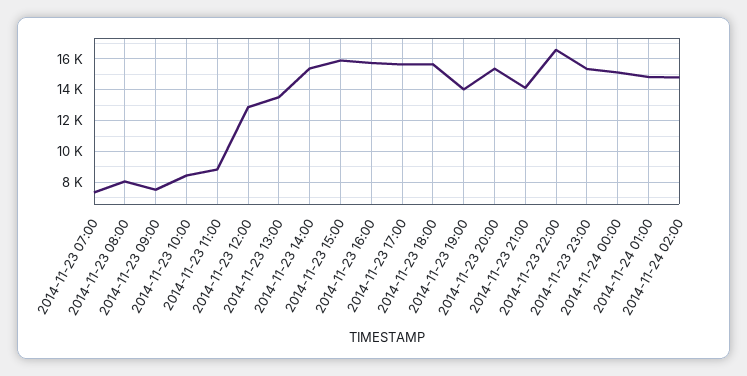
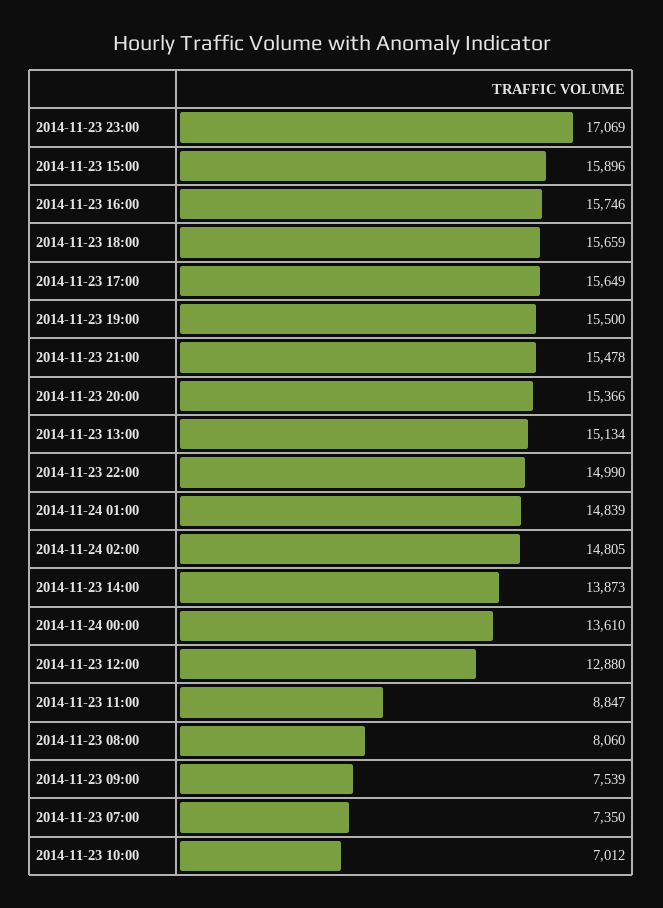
  {
    "2014-11-23 07:00": 7350,
    "2014-11-23 08:00": 8060,
    "2014-11-23 09:00": 7539,
-   "2014-11-23 10:00": 8500,
+   "2014-11-23 10:00": 7012,
    "2014-11-23 11:00": 8847,
    "2014-11-23 12:00": 12880,
-   "2014-11-23 13:00": 13500,
+   "2014-11-23 13:00": 15134,
-   "2014-11-23 14:00": 15500,
+   "2014-11-23 14:00": 13873,
    "2014-11-23 15:00": 15896,
    "2014-11-23 16:00": 15746,
    "2014-11-23 17:00": 15649,
    "2014-11-23 18:00": 15659,
-   "2014-11-23 19:00": 14000,
+   "2014-11-23 19:00": 15500,
    "2014-11-23 20:00": 15366,
-   "2014-11-23 21:00": 14000,
+   "2014-11-23 21:00": 15478,
-   "2014-11-23 22:00": 16500,
+   "2014-11-23 22:00": 14990,
-   "2014-11-23 23:00": 15500,
+   "2014-11-23 23:00": 17069,
-   "2014-11-24 00:00": 15000,
+   "2014-11-24 00:00": 13610,
    "2014-11-24 01:00": 14839,
    "2014-11-24 02:00": 14805
  }

